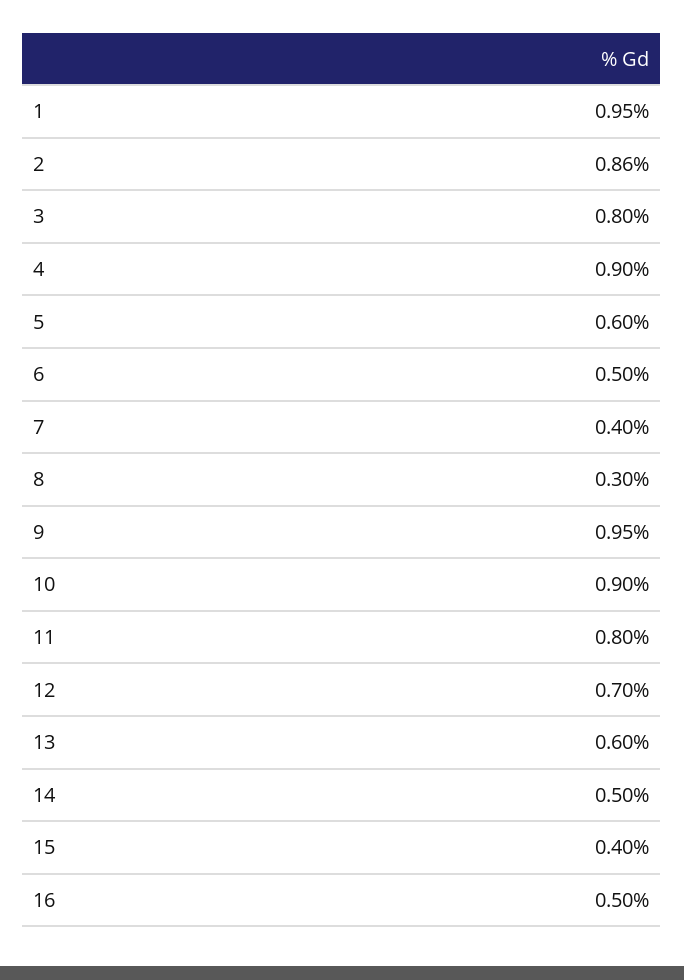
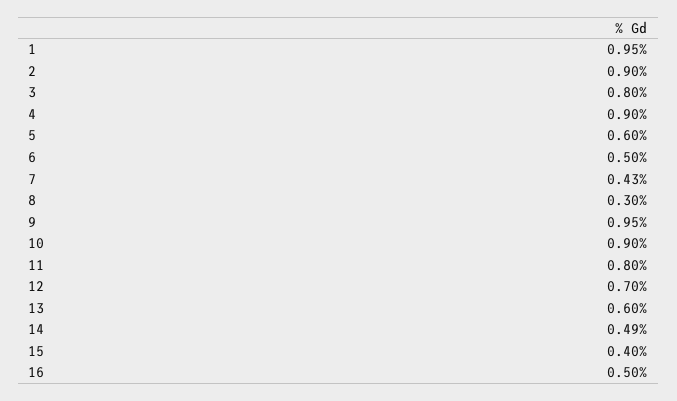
  {
    "1": 0.95,
-   "2": 0.86,
+   "2": 0.9,
    "3": 0.8,
    "4": 0.9,
    "5": 0.6,
    "6": 0.5,
-   "7": 0.4,
+   "7": 0.43,
    "8": 0.3,
    "9": 0.95,
    "10": 0.9,
    "11": 0.8,
    "12": 0.7,
    "13": 0.6,
-   "14": 0.5,
+   "14": 0.49,
    "15": 0.4,
    "16": 0.5
  }

